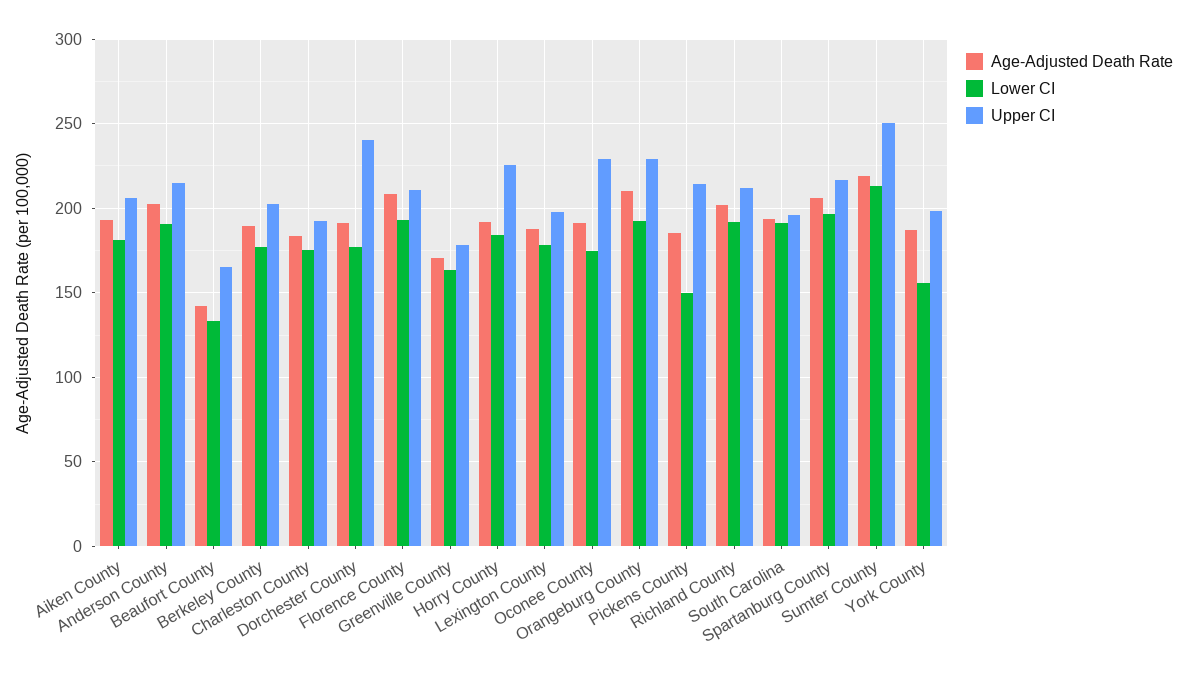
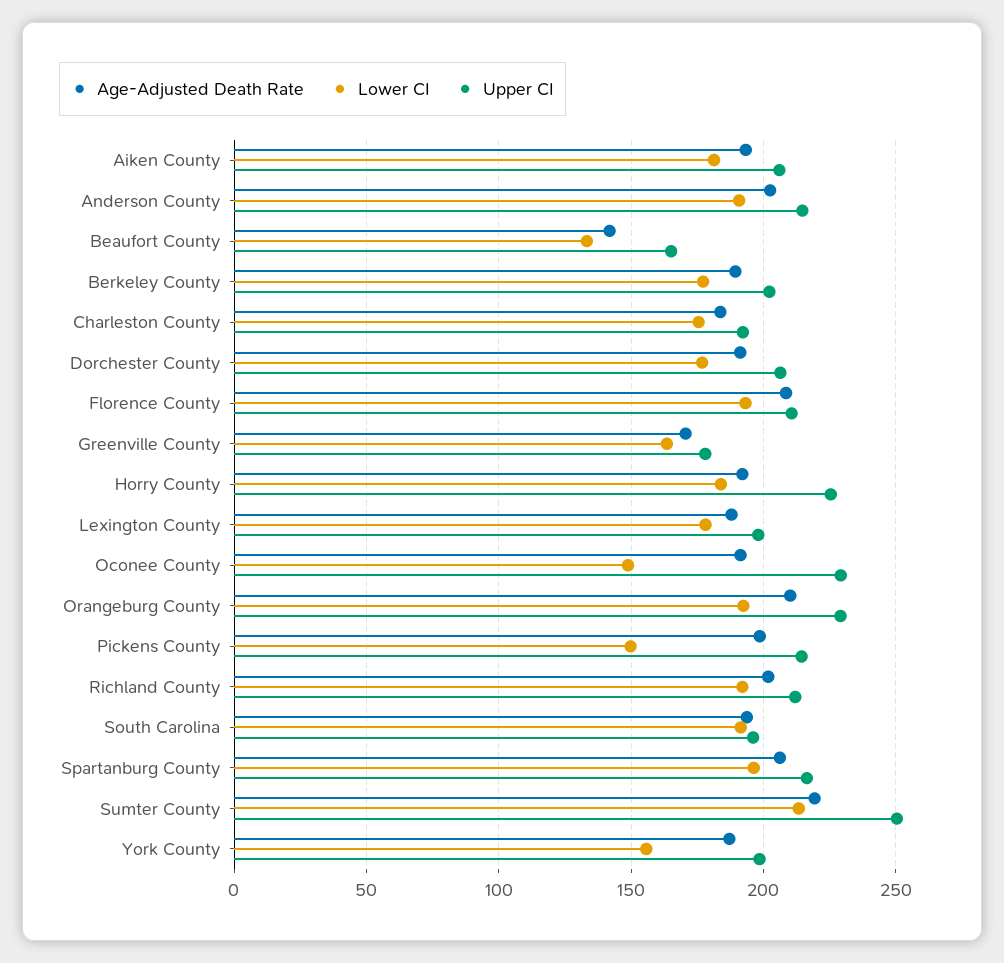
  {
    "Age-Adjusted Death Rate": {
      "Aiken County": 195,
      "Anderson County": 205,
      "Beaufort County": 140,
      "Berkeley County": 190,
      "Charleston County": 185,
      "Dorchester County": 190,
      "Florence County": 210,
      "Greenville County": 170,
      "Horry County": 190,
      "Lexington County": 190,
      "Oconee County": 190,
      "Orangeburg County": 210,
-     "Pickens County": 185,
+     "Pickens County": 200,
      "Richland County": 200,
      "South Carolina": 195,
      "Spartanburg County": 205,
      "Sumter County": 220,
      "York County": 185
    },
    "Lower CI": {
      "Aiken County": 180,
      "Anderson County": 190,
      "Beaufort County": 135,
      "Berkeley County": 175,
      "Charleston County": 175,
      "Dorchester County": 175,
      "Florence County": 195,
      "Greenville County": 165,
      "Horry County": 185,
      "Lexington County": 180,
-     "Oconee County": 175,
+     "Oconee County": 150,
      "Orangeburg County": 190,
      "Pickens County": 150,
      "Richland County": 190,
      "South Carolina": 190,
      "Spartanburg County": 195,
      "Sumter County": 215,
      "York County": 155
    },
    "Upper CI": {
      "Aiken County": 205,
      "Anderson County": 215,
      "Beaufort County": 165,
      "Berkeley County": 200,
      "Charleston County": 190,
-     "Dorchester County": 240,
+     "Dorchester County": 205,
      "Florence County": 210,
      "Greenville County": 180,
      "Horry County": 225,
      "Lexington County": 200,
      "Oconee County": 230,
      "Orangeburg County": 230,
      "Pickens County": 215,
      "Richland County": 210,
      "South Carolina": 195,
      "Spartanburg County": 215,
      "Sumter County": 250,
      "York County": 200
    }
  }

